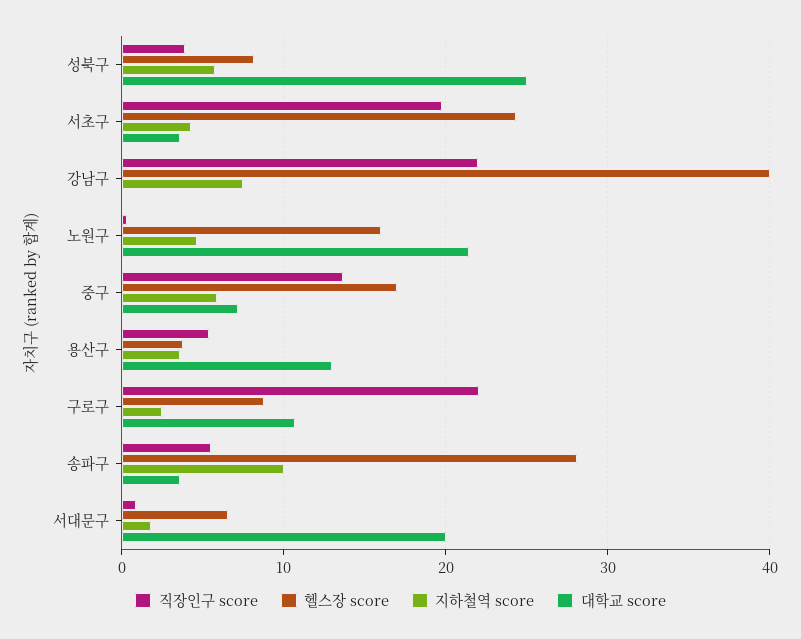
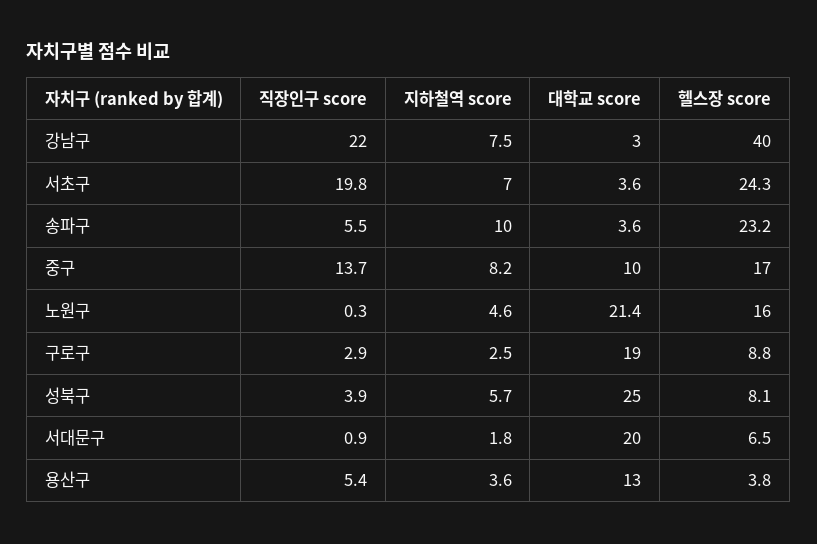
  {
    "직장인구 score": {
      "성북구": 3.9,
      "서초구": 19.8,
      "강남구": 22,
      "노원구": 0.3,
      "중구": 13.7,
      "용산구": 5.4,
-     "구로구": 22,
+     "구로구": 2.9,
      "송파구": 5.5,
      "서대문구": 0.9
    },
    "헬스장 score": {
      "성북구": 8.1,
      "서초구": 24.3,
      "강남구": 40,
      "노원구": 16,
      "중구": 17,
      "용산구": 3.8,
      "구로구": 8.8,
-     "송파구": 28,
+     "송파구": 23.2,
      "서대문구": 6.5
    },
    "지하철역 score": {
      "성북구": 5.7,
-     "서초구": 4,
+     "서초구": 7,
      "강남구": 7.5,
      "노원구": 4.6,
-     "중구": 6,
+     "중구": 8.2,
      "용산구": 3.6,
      "구로구": 2.5,
      "송파구": 10,
      "서대문구": 1.8
    },
    "대학교 score": {
      "성북구": 25,
      "서초구": 3.6,
-     "강남구": 0,
+     "강남구": 3,
      "노원구": 21.4,
-     "중구": 7,
+     "중구": 10,
      "용산구": 13,
-     "구로구": 11,
+     "구로구": 19,
      "송파구": 3.6,
      "서대문구": 20
    }
  }

